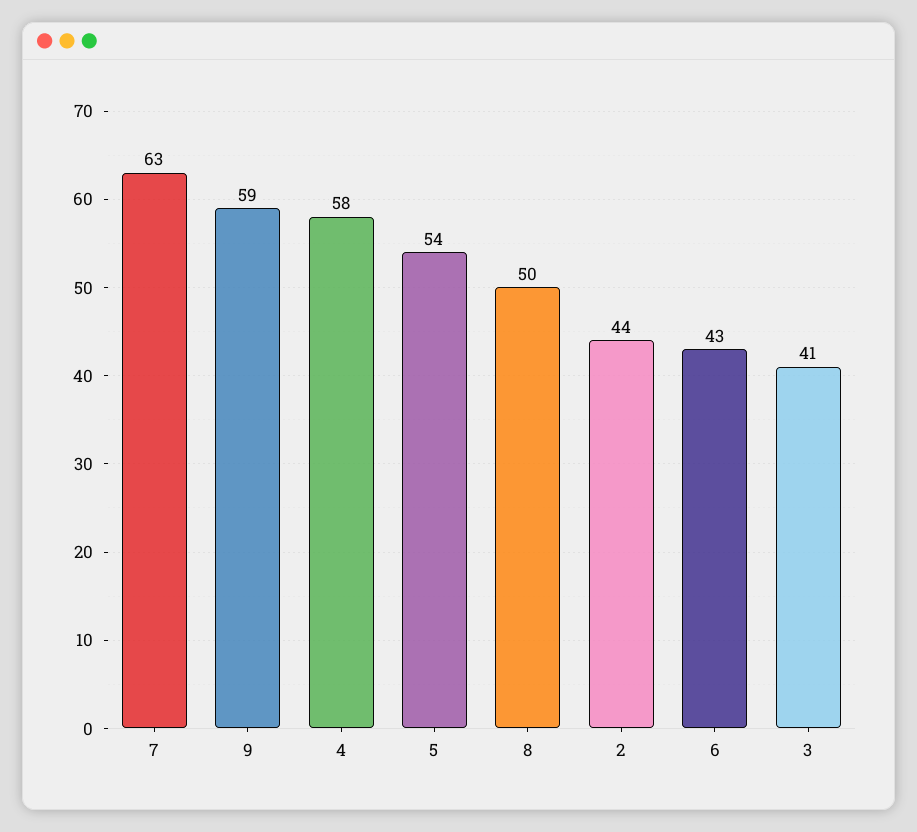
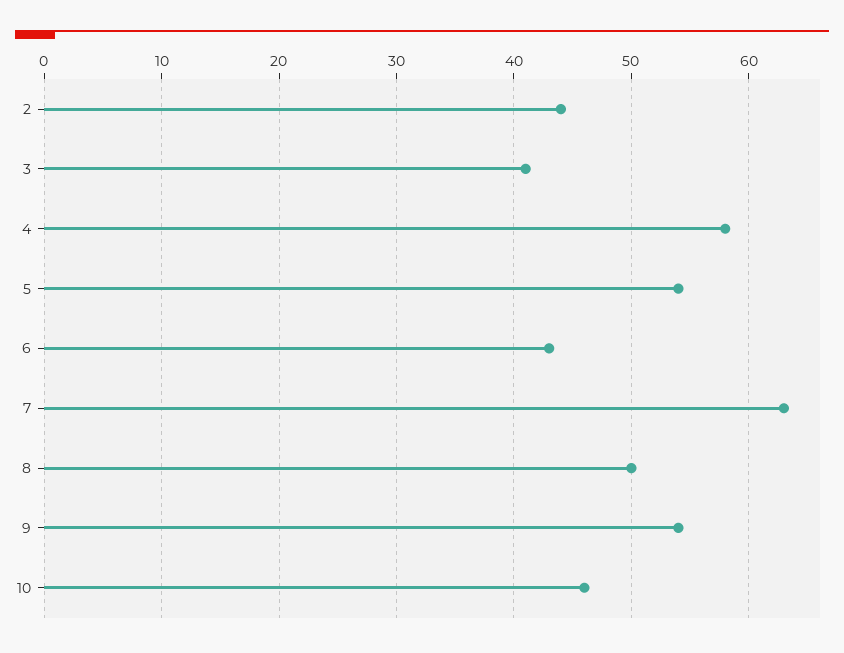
  {
    "7": 63,
-   "9": 59,
+   "9": 54,
    "4": 58,
    "5": 54,
    "8": 50,
    "2": 44,
    "6": 43,
-   "3": 41
+   "3": 41,
+   "10": 46
  }

